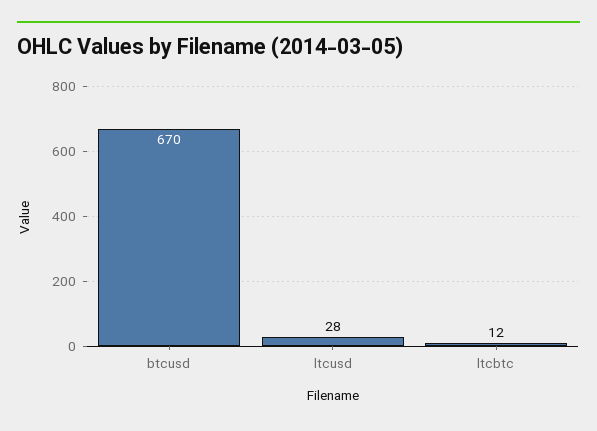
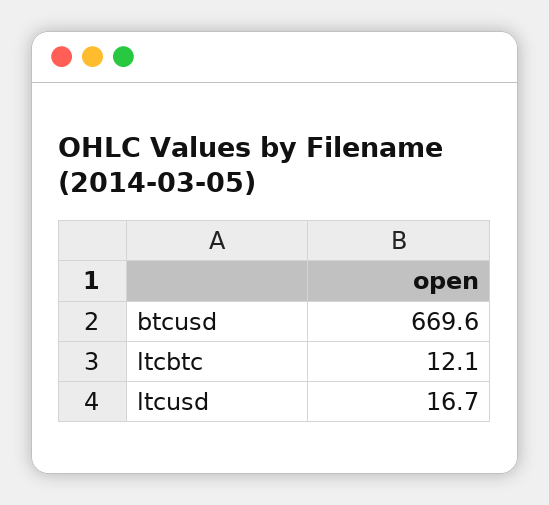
  {
    "btcusd": 669.6,
-   "ltcusd": 28,
+   "ltcusd": 16.7,
    "ltcbtc": 12.1
  }

